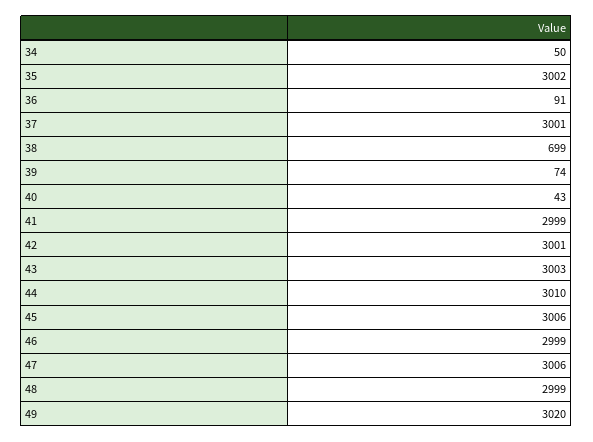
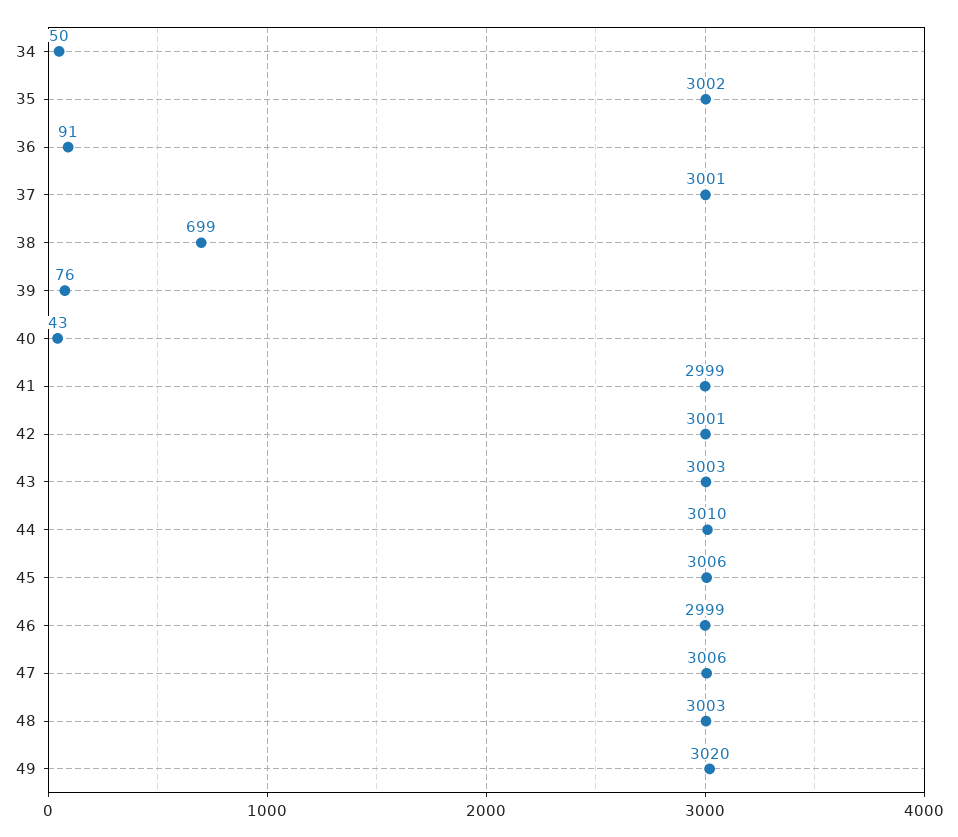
  {
    "34": 50,
    "35": 3002,
    "36": 91,
    "37": 3001,
    "38": 699,
-   "39": 74,
+   "39": 76,
    "40": 43,
    "41": 2999,
    "42": 3001,
    "43": 3003,
    "44": 3010,
    "45": 3006,
    "46": 2999,
    "47": 3006,
-   "48": 2999,
+   "48": 3003,
    "49": 3020
  }

